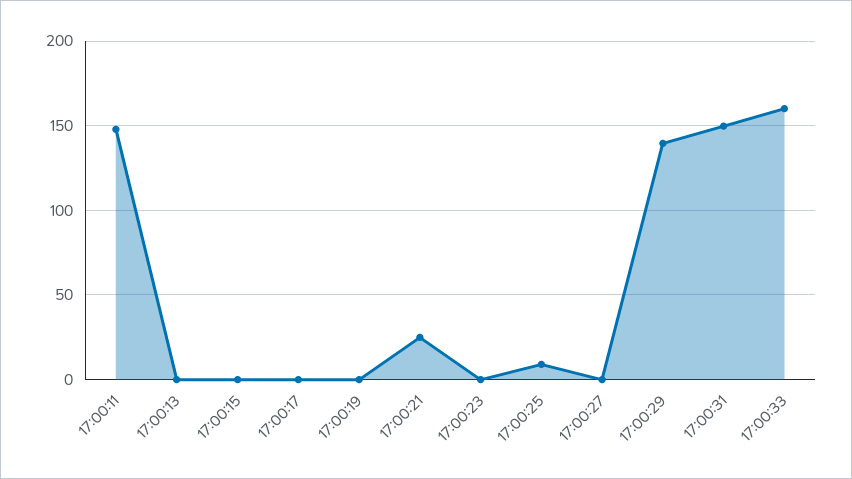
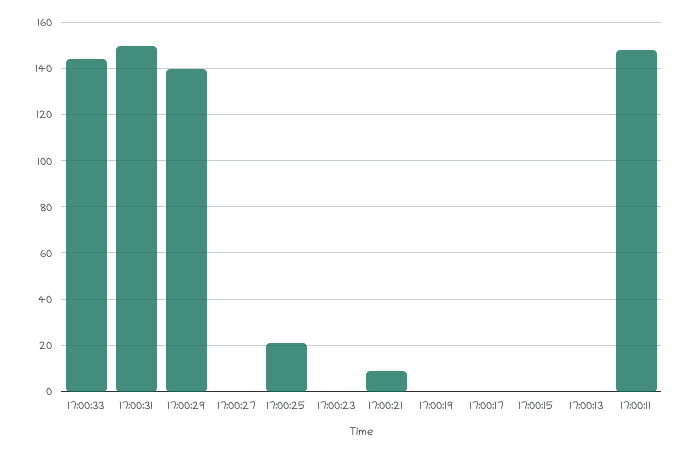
  {
    "17:00:11": 150,
    "17:00:13": 0,
    "17:00:15": 0,
    "17:00:17": 0,
    "17:00:19": 0,
-   "17:00:21": 25,
+   "17:00:21": 10,
    "17:00:23": 0,
-   "17:00:25": 10,
+   "17:00:25": 20,
    "17:00:27": 0,
    "17:00:29": 140,
    "17:00:31": 150,
-   "17:00:33": 160
+   "17:00:33": 145
  }

